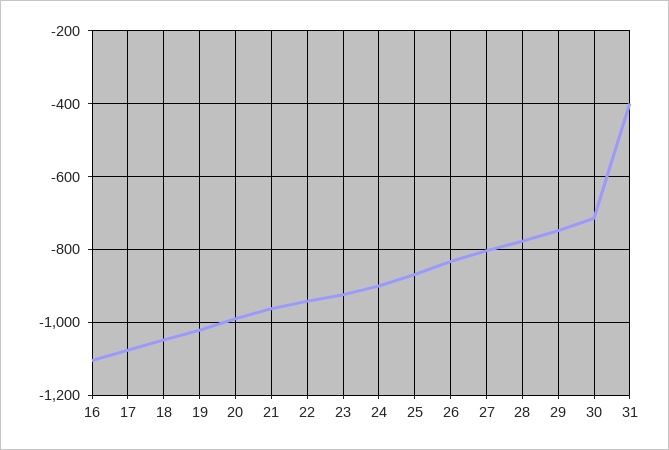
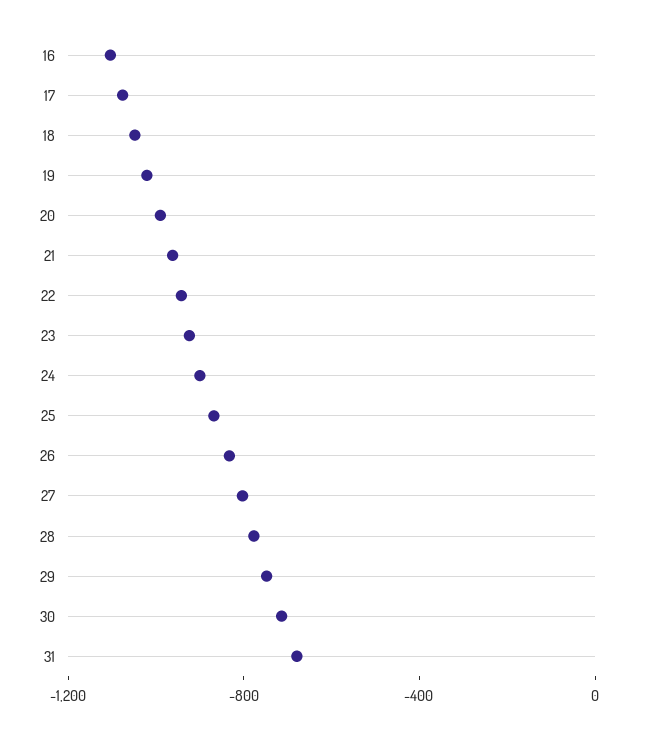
  {
    "16": -1100,
    "17": -1080,
    "18": -1040,
    "19": -1020,
    "20": -1000,
    "21": -960,
    "22": -940,
    "23": -920,
    "24": -900,
    "25": -860,
    "26": -840,
    "27": -800,
    "28": -780,
    "29": -740,
    "30": -720,
-   "31": -400
+   "31": -700
  }

